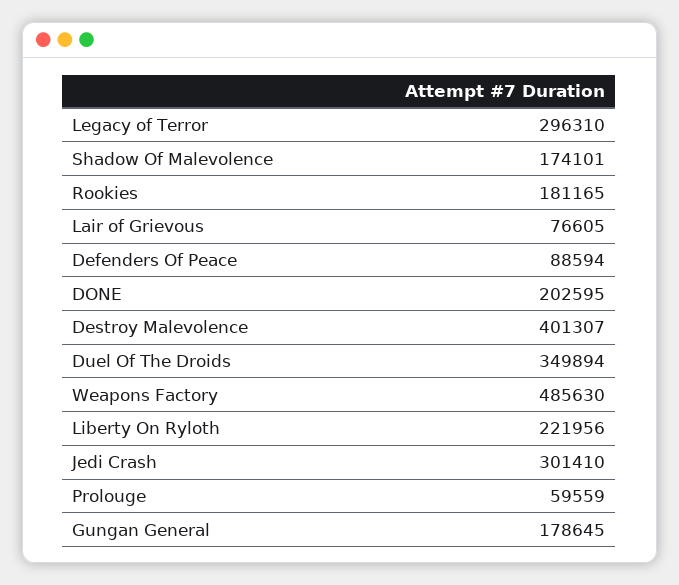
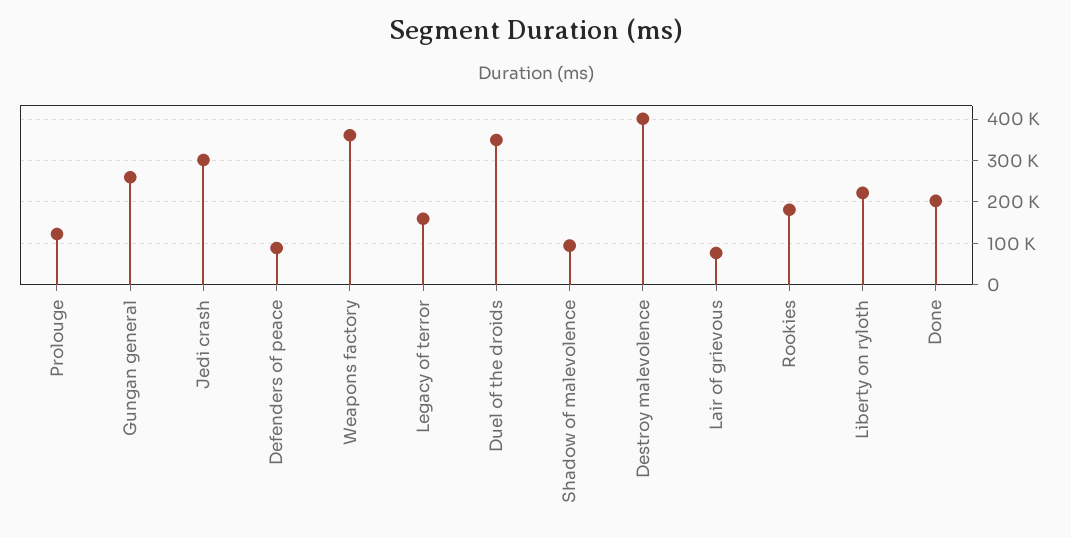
  {
-   "Legacy of Terror": 296310,
+   "Legacy of Terror": 160000,
-   "Shadow Of Malevolence": 174101,
+   "Shadow Of Malevolence": 100000,
    "Rookies": 181165,
    "Lair of Grievous": 76605,
    "Defenders Of Peace": 88594,
    "DONE": 202595,
    "Destroy Malevolence": 401307,
    "Duel Of The Droids": 349894,
-   "Weapons Factory": 485630,
+   "Weapons Factory": 360000,
    "Liberty On Ryloth": 221956,
    "Jedi Crash": 301410,
-   "Prolouge": 59559,
+   "Prolouge": 120000,
-   "Gungan General": 178645
+   "Gungan General": 260000
  }

